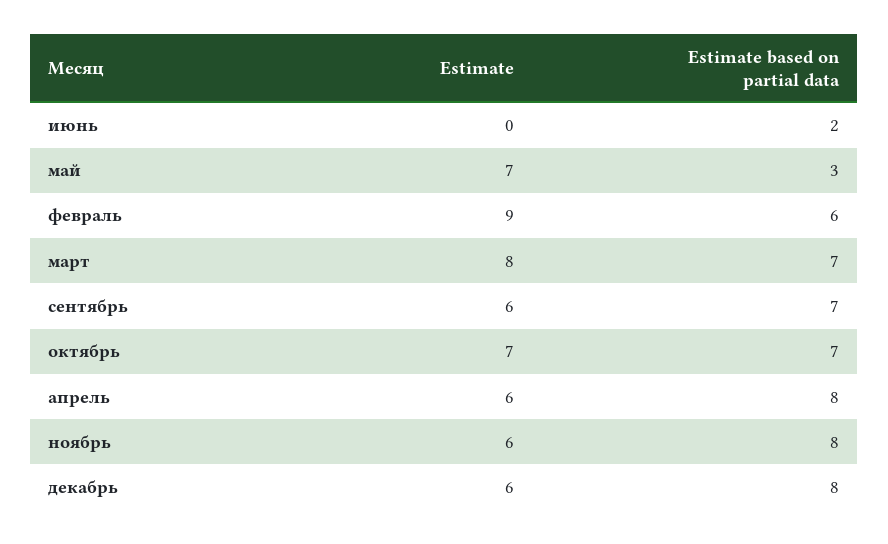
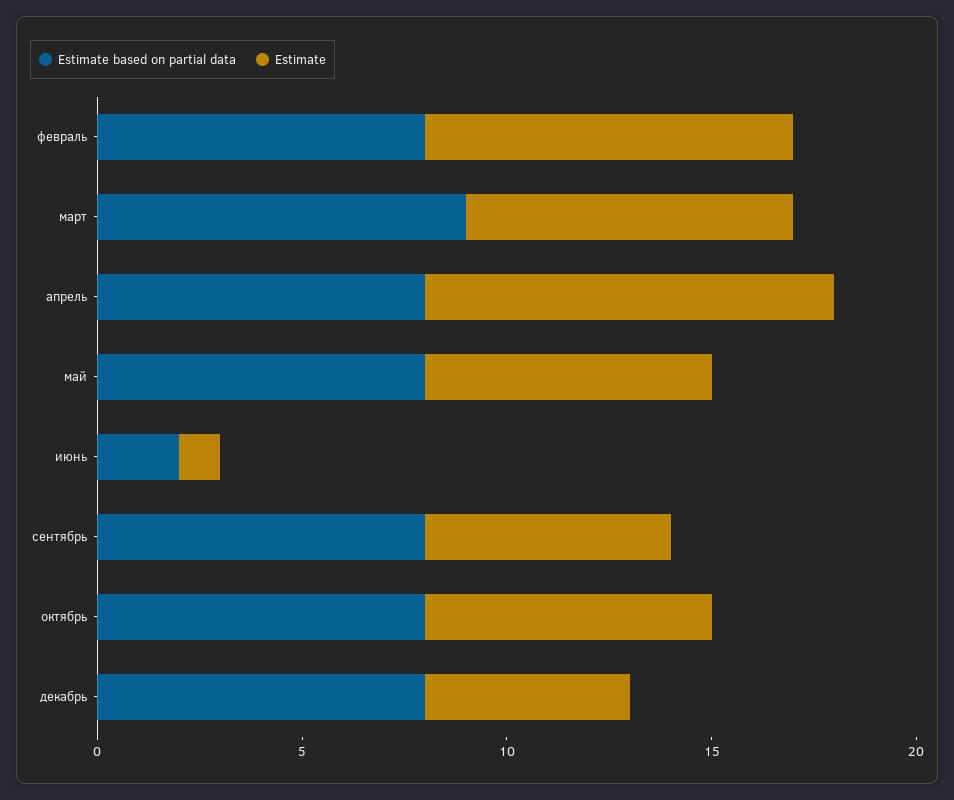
  {
    "Estimate": {
-     "июнь": 0,
+     "июнь": 1,
      "май": 7,
      "февраль": 9,
      "март": 8,
      "сентябрь": 6,
      "октябрь": 7,
-     "апрель": 6,
+     "апрель": 10,
-     "ноябрь": 6,
-     "декабрь": 6
+     "декабрь": 5
    },
    "Estimate based on partial data": {
      "июнь": 2,
-     "май": 3,
+     "май": 8,
-     "февраль": 6,
+     "февраль": 8,
-     "март": 7,
+     "март": 9,
-     "сентябрь": 7,
+     "сентябрь": 8,
-     "октябрь": 7,
+     "октябрь": 8,
      "апрель": 8,
-     "ноябрь": 8,
      "декабрь": 8
    }
  }

